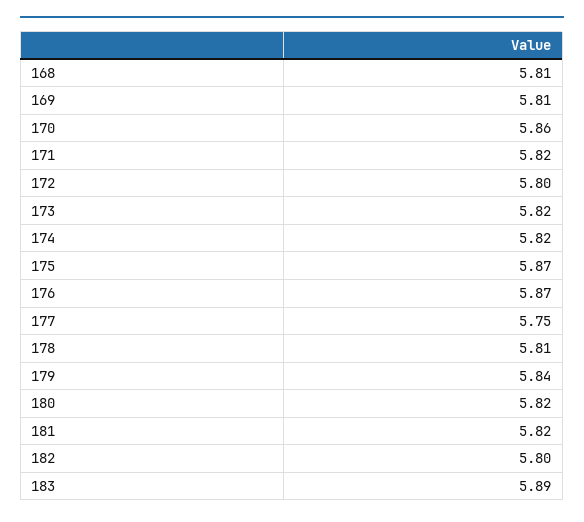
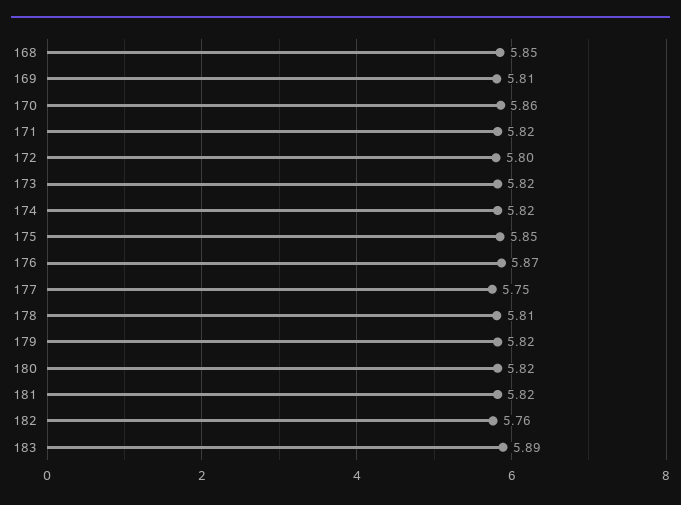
  {
-   "168": 5.81,
+   "168": 5.85,
    "169": 5.81,
    "170": 5.86,
    "171": 5.82,
    "172": 5.8,
    "173": 5.82,
    "174": 5.82,
-   "175": 5.87,
+   "175": 5.85,
    "176": 5.87,
    "177": 5.75,
    "178": 5.81,
-   "179": 5.84,
+   "179": 5.82,
    "180": 5.82,
    "181": 5.82,
-   "182": 5.8,
+   "182": 5.76,
    "183": 5.89
  }

